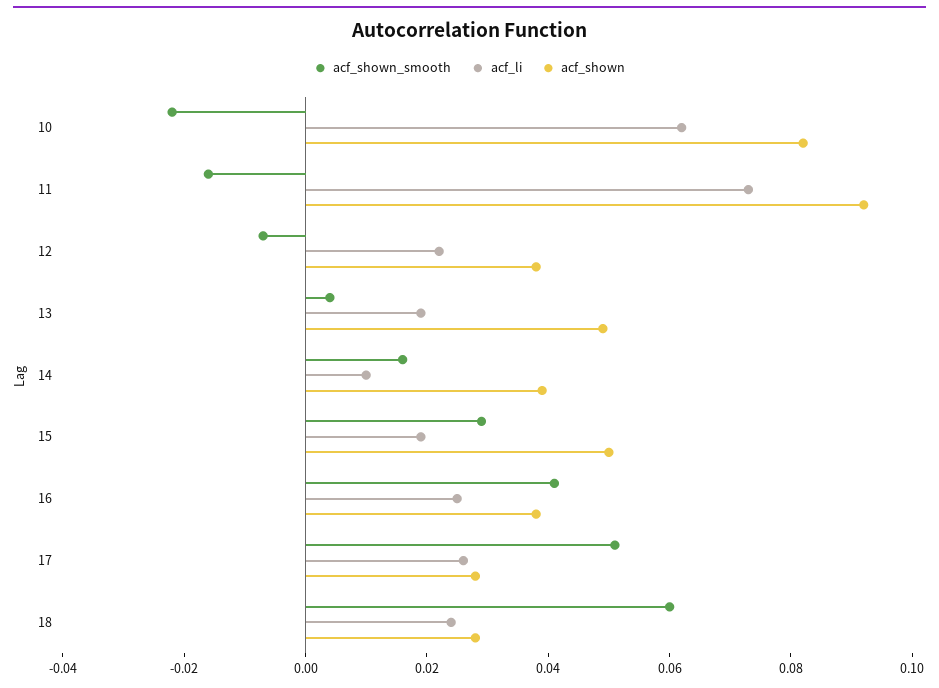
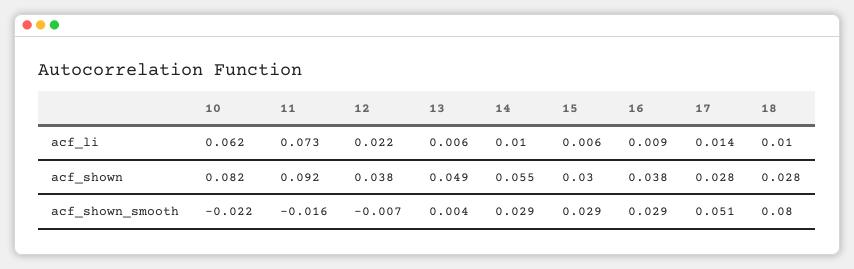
  {
    "acf_shown_smooth": {
      "10": -0.022,
      "11": -0.016,
      "12": -0.007,
      "13": 0.004,
-     "14": 0.015,
+     "14": 0.029,
      "15": 0.029,
-     "16": 0.04,
+     "16": 0.029,
      "17": 0.051,
-     "18": 0.06
+     "18": 0.08
    },
    "acf_li": {
      "10": 0.062,
      "11": 0.073,
      "12": 0.022,
-     "13": 0.02,
+     "13": 0.006,
      "14": 0.01,
-     "15": 0.02,
+     "15": 0.006,
-     "16": 0.025,
+     "16": 0.009,
-     "17": 0.025,
+     "17": 0.014,
-     "18": 0.025
+     "18": 0.01
    },
    "acf_shown": {
      "10": 0.082,
      "11": 0.092,
      "12": 0.038,
      "13": 0.049,
-     "14": 0.04,
+     "14": 0.055,
-     "15": 0.05,
+     "15": 0.03,
      "16": 0.038,
      "17": 0.028,
      "18": 0.028
    }
  }

